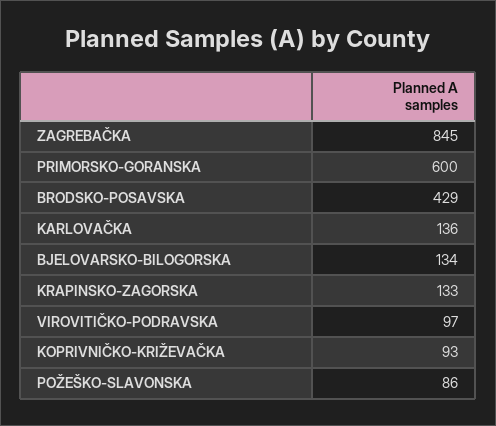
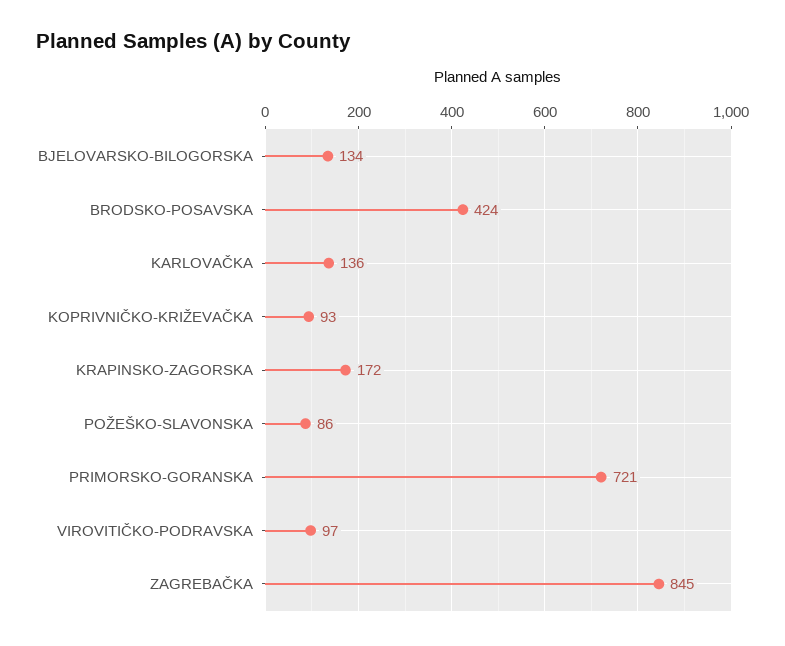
  {
    "ZAGREBAČKA": 845,
-   "PRIMORSKO-GORANSKA": 600,
+   "PRIMORSKO-GORANSKA": 721,
-   "BRODSKO-POSAVSKA": 429,
+   "BRODSKO-POSAVSKA": 424,
    "KARLOVAČKA": 136,
    "BJELOVARSKO-BILOGORSKA": 134,
-   "KRAPINSKO-ZAGORSKA": 133,
+   "KRAPINSKO-ZAGORSKA": 172,
    "VIROVITIČKO-PODRAVSKA": 97,
    "KOPRIVNIČKO-KRIŽEVAČKA": 93,
    "POŽEŠKO-SLAVONSKA": 86
  }

